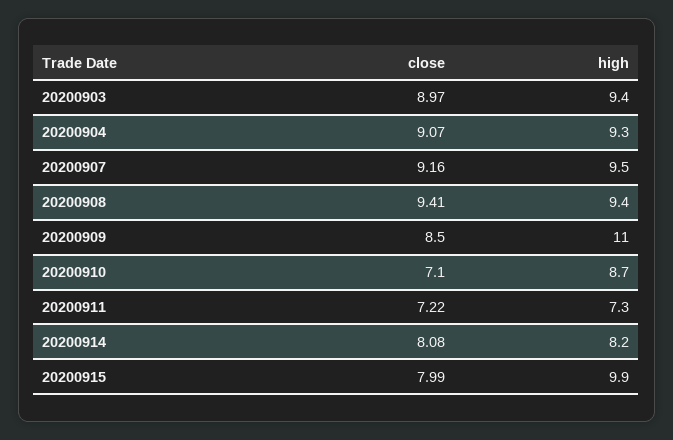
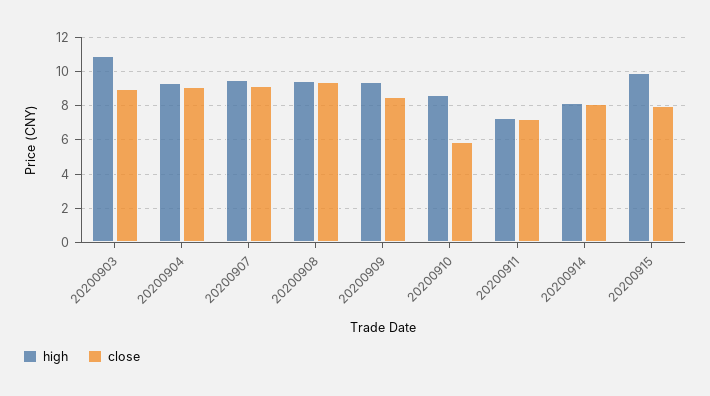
  {
    "close": {
      "20200903": 8.97,
      "20200904": 9.07,
      "20200907": 9.16,
      "20200908": 9.41,
      "20200909": 8.5,
-     "20200910": 7.1,
+     "20200910": 6,
      "20200911": 7.22,
      "20200914": 8.08,
      "20200915": 7.99
    },
    "high": {
-     "20200903": 9.4,
+     "20200903": 11,
      "20200904": 9.3,
      "20200907": 9.5,
      "20200908": 9.4,
-     "20200909": 11,
+     "20200909": 9.5,
      "20200910": 8.7,
      "20200911": 7.3,
      "20200914": 8.2,
      "20200915": 9.9
    }
  }

